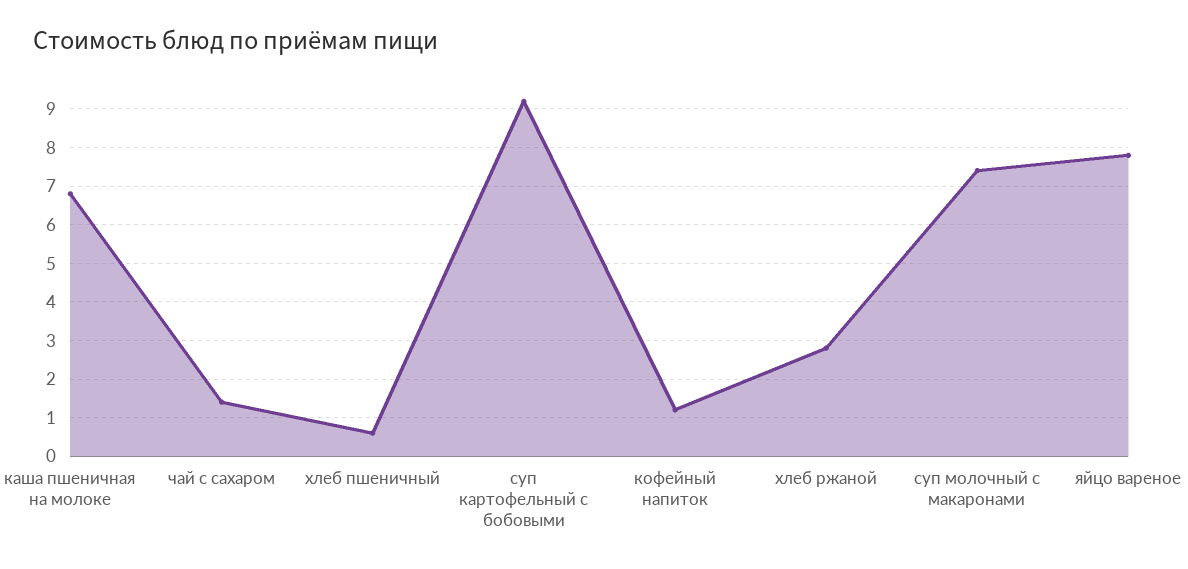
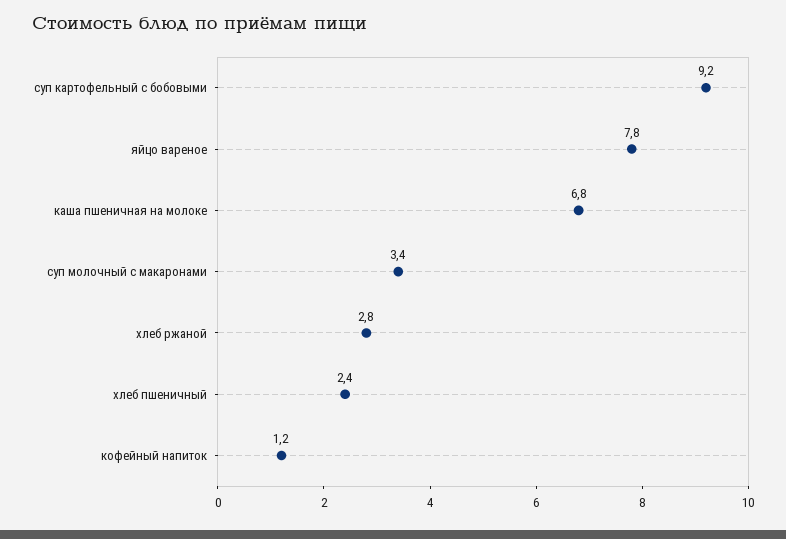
  {
    "каша пшеничная на молоке": 6.8,
-   "чай с сахаром": 1.5,
-   "хлеб пшеничный": 0.5,
+   "хлеб пшеничный": 2.4,
    "суп картофельный с бобовыми": 9.2,
    "кофейный напиток": 1.2,
    "хлеб ржаной": 2.8,
-   "суп молочный с макаронами": 7.5,
+   "суп молочный с макаронами": 3.4,
    "яйцо вареное": 7.8
  }

